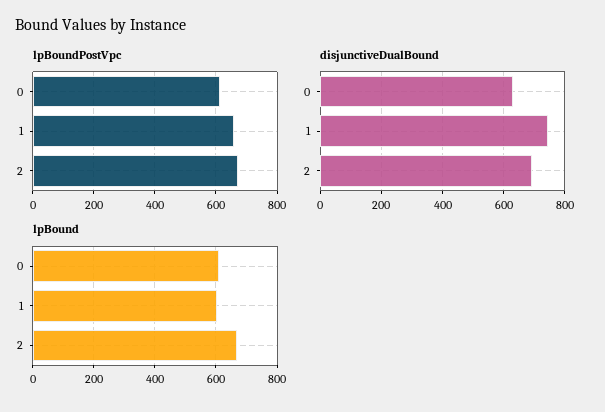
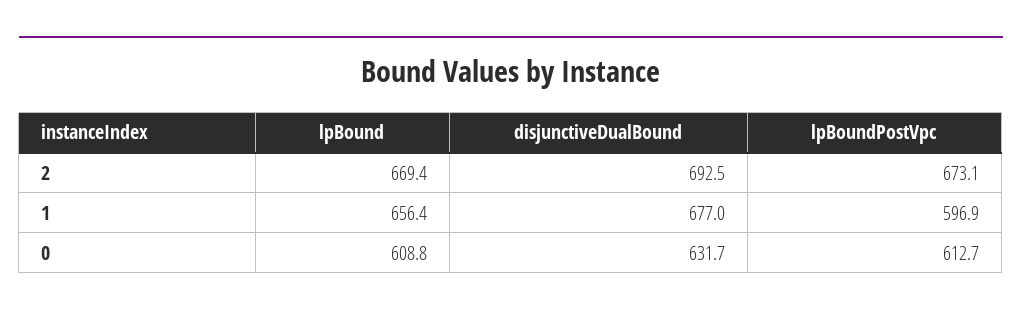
  {
    "lpBoundPostVpc": {
      "0": 612.7,
-     "1": 660,
+     "1": 596.9,
      "2": 673.1
    },
    "disjunctiveDualBound": {
      "0": 631.7,
-     "1": 740,
+     "1": 677,
      "2": 692.5
    },
    "lpBound": {
      "0": 608.8,
-     "1": 600,
+     "1": 656.4,
      "2": 669.4
    }
  }

